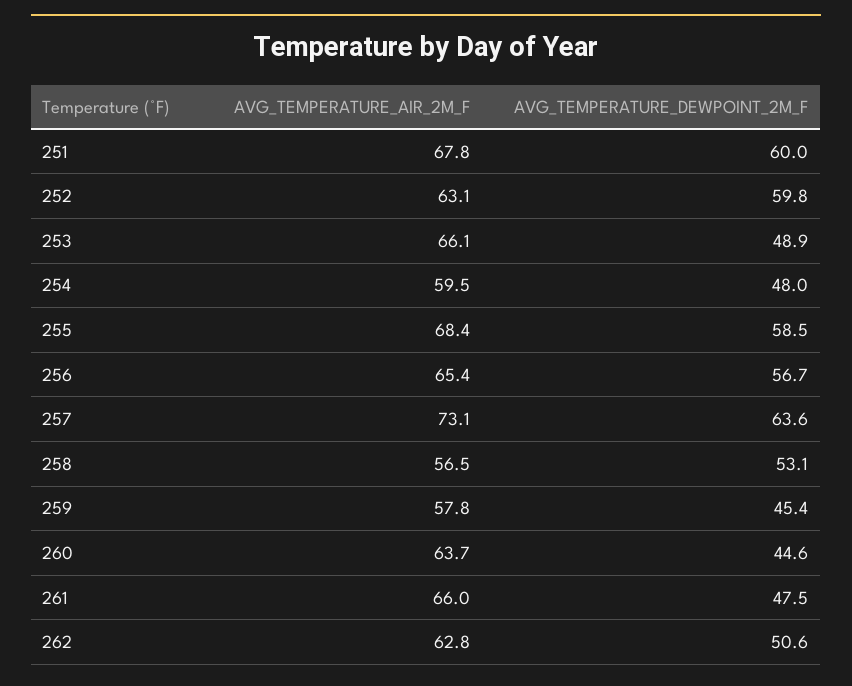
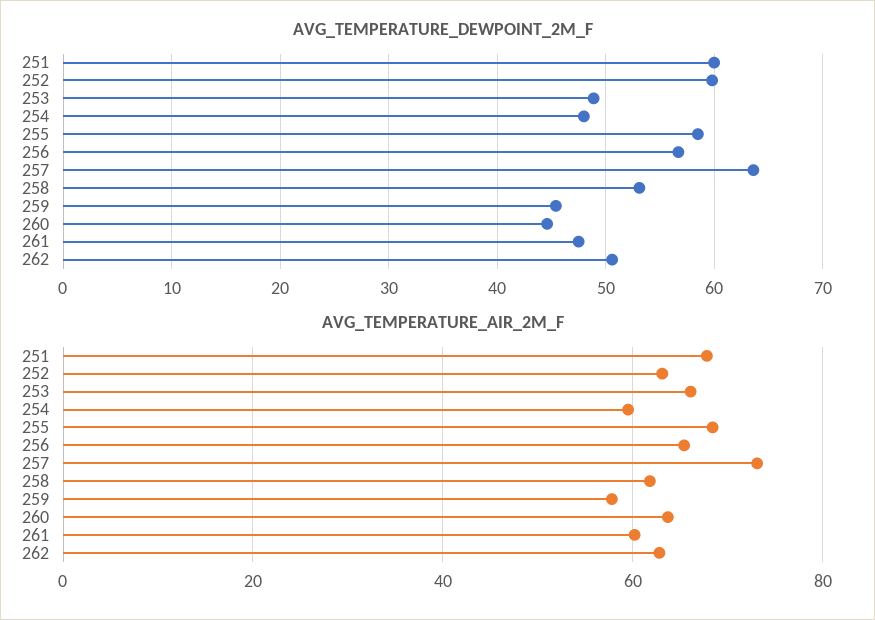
  {
    "AVG_TEMPERATURE_AIR_2M_F": {
      "251": 67.8,
      "252": 63.1,
      "253": 66.1,
      "254": 59.5,
      "255": 68.4,
      "256": 65.4,
      "257": 73.1,
-     "258": 56.5,
+     "258": 62,
      "259": 57.8,
      "260": 63.7,
-     "261": 66,
+     "261": 60,
      "262": 62.8
    },
    "AVG_TEMPERATURE_DEWPOINT_2M_F": {
      "251": 60,
      "252": 59.8,
      "253": 48.9,
      "254": 48,
      "255": 58.5,
      "256": 56.7,
      "257": 63.6,
      "258": 53.1,
      "259": 45.4,
      "260": 44.6,
      "261": 47.5,
      "262": 50.6
    }
  }

